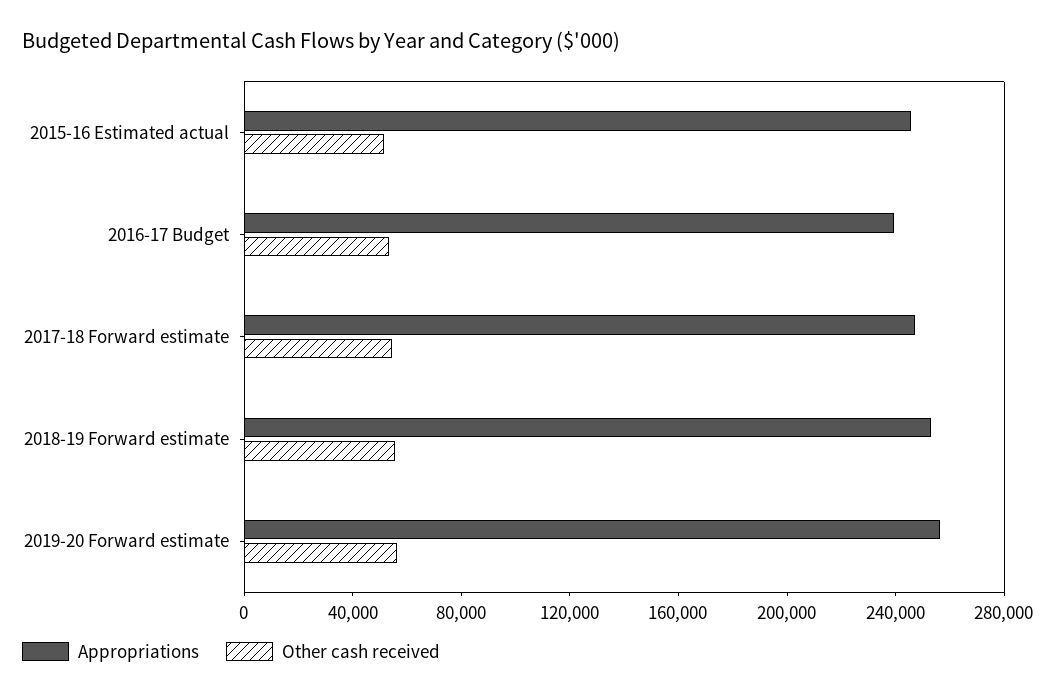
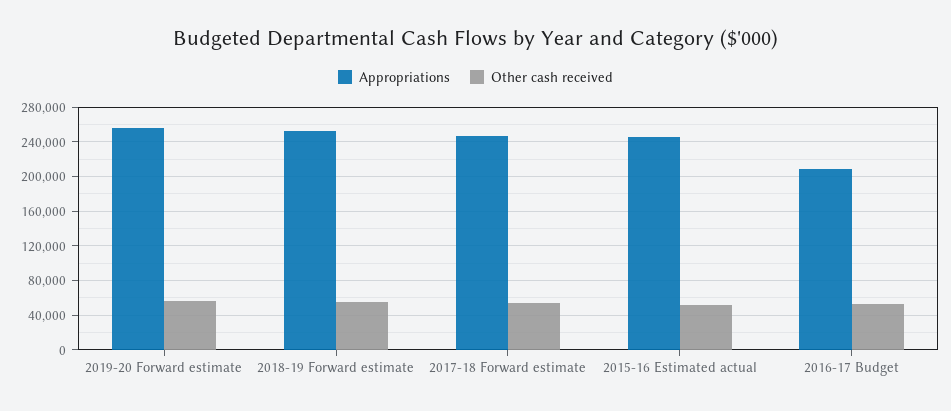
  {
    "Appropriations": {
      "2015-16 Estimated actual": 250000,
-     "2016-17 Budget": 240000,
+     "2016-17 Budget": 210000,
      "2017-18 Forward estimate": 250000,
      "2018-19 Forward estimate": 250000,
      "2019-20 Forward estimate": 260000
    },
    "Other cash received": {
      "2015-16 Estimated actual": 50000,
      "2016-17 Budget": 50000,
      "2017-18 Forward estimate": 50000,
      "2018-19 Forward estimate": 60000,
      "2019-20 Forward estimate": 60000
    }
  }

